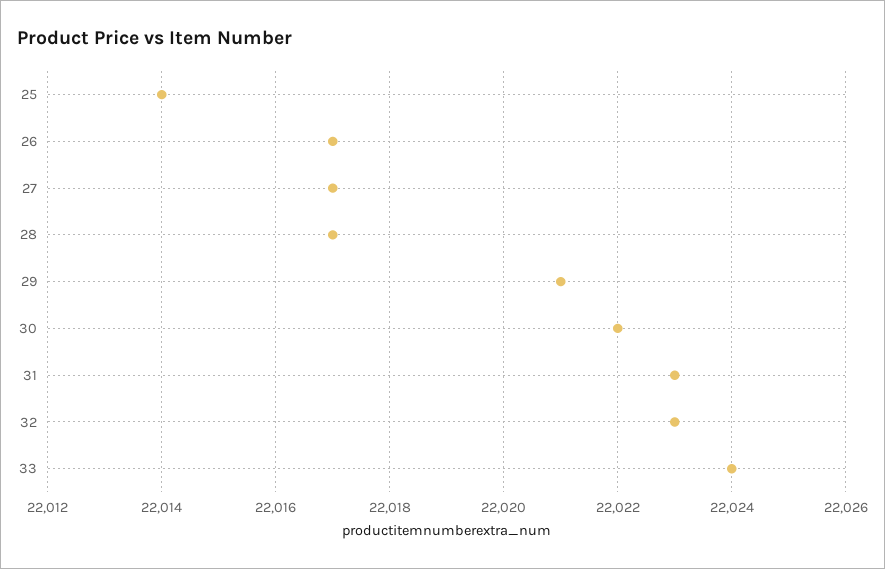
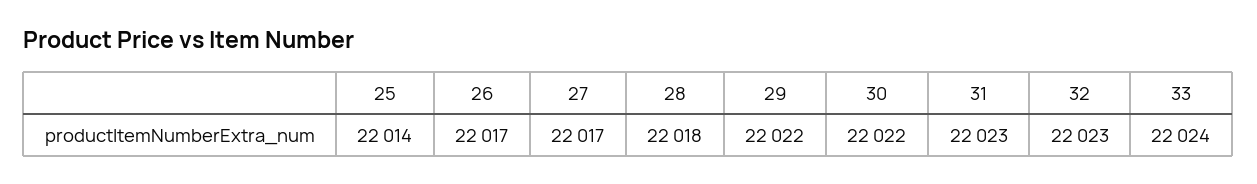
  {
    "25": 22014,
    "26": 22017,
    "27": 22017,
-   "28": 22017,
+   "28": 22018,
-   "29": 22021,
+   "29": 22022,
    "30": 22022,
    "31": 22023,
    "32": 22023,
    "33": 22024
  }

